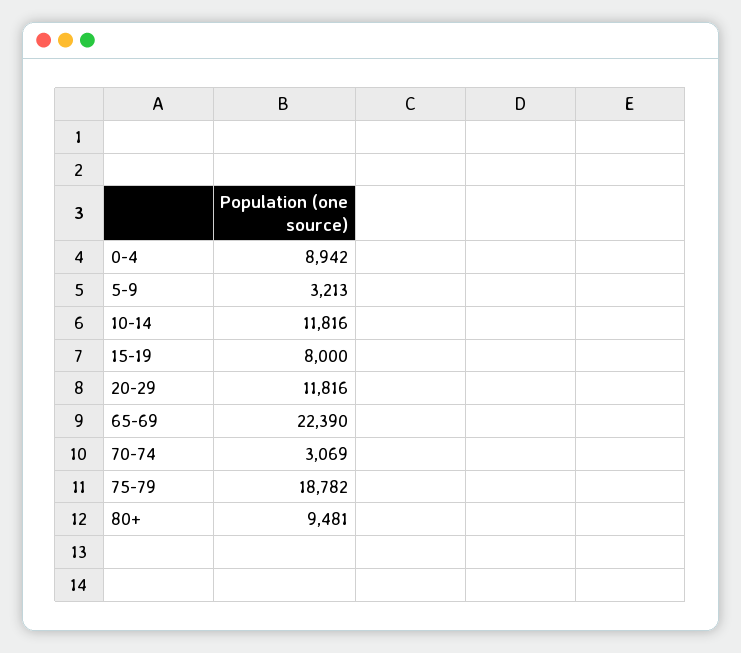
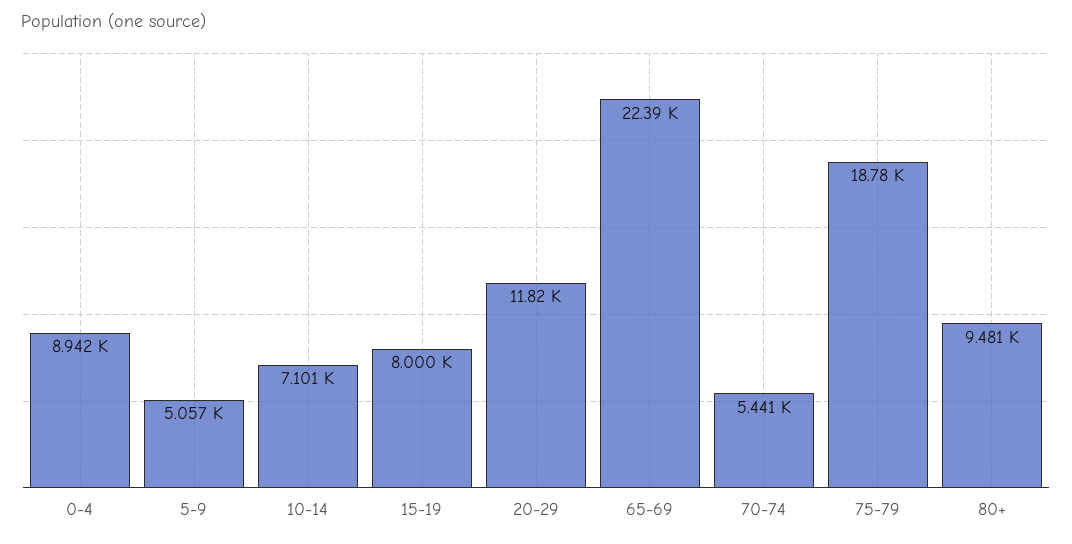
  {
    "0-4": 8942,
-   "5-9": 3213,
+   "5-9": 5057,
-   "10-14": 11816,
+   "10-14": 7101,
    "15-19": 8000,
    "20-29": 11816,
    "65-69": 22390,
-   "70-74": 3069,
+   "70-74": 5441,
    "75-79": 18782,
    "80+": 9481
  }

